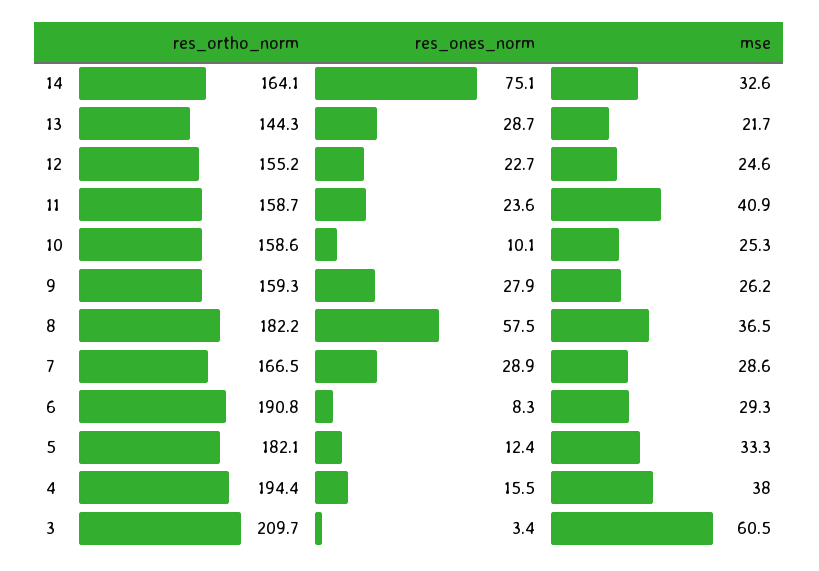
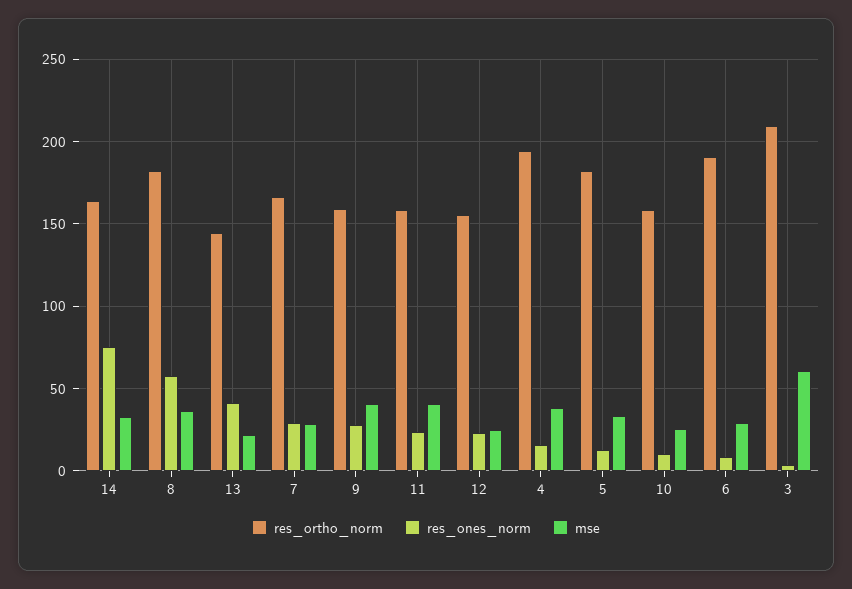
  {
    "res_ortho_norm": {
      "14": 164.1,
      "13": 144.3,
      "12": 155.2,
      "11": 158.7,
      "10": 158.6,
      "9": 159.3,
      "8": 182.2,
      "7": 166.5,
      "6": 190.8,
      "5": 182.1,
      "4": 194.4,
      "3": 209.7
    },
    "res_ones_norm": {
      "14": 75.1,
-     "13": 28.7,
+     "13": 40,
      "12": 22.7,
      "11": 23.6,
      "10": 10.1,
      "9": 27.9,
      "8": 57.5,
      "7": 28.9,
      "6": 8.3,
      "5": 12.4,
      "4": 15.5,
      "3": 3.4
    },
    "mse": {
      "14": 32.6,
      "13": 21.7,
      "12": 24.6,
      "11": 40.9,
      "10": 25.3,
-     "9": 26.2,
+     "9": 40,
      "8": 36.5,
      "7": 28.6,
      "6": 29.3,
      "5": 33.3,
      "4": 38,
      "3": 60.5
    }
  }

